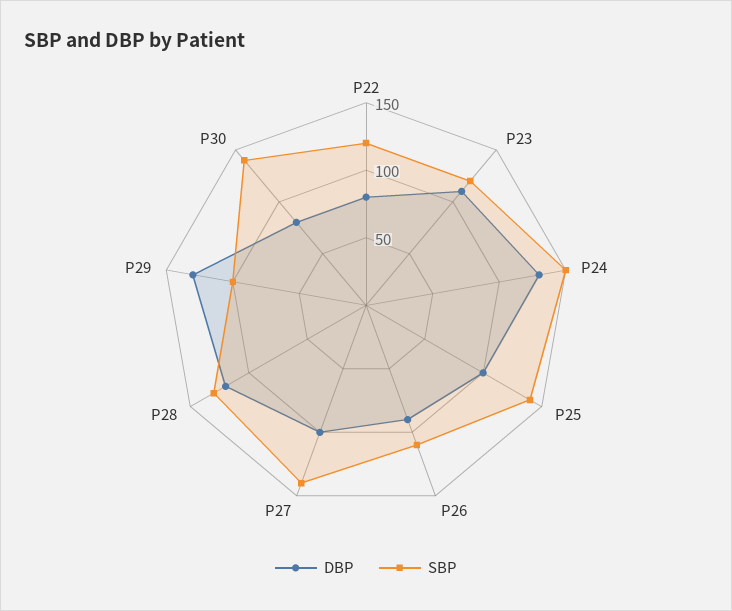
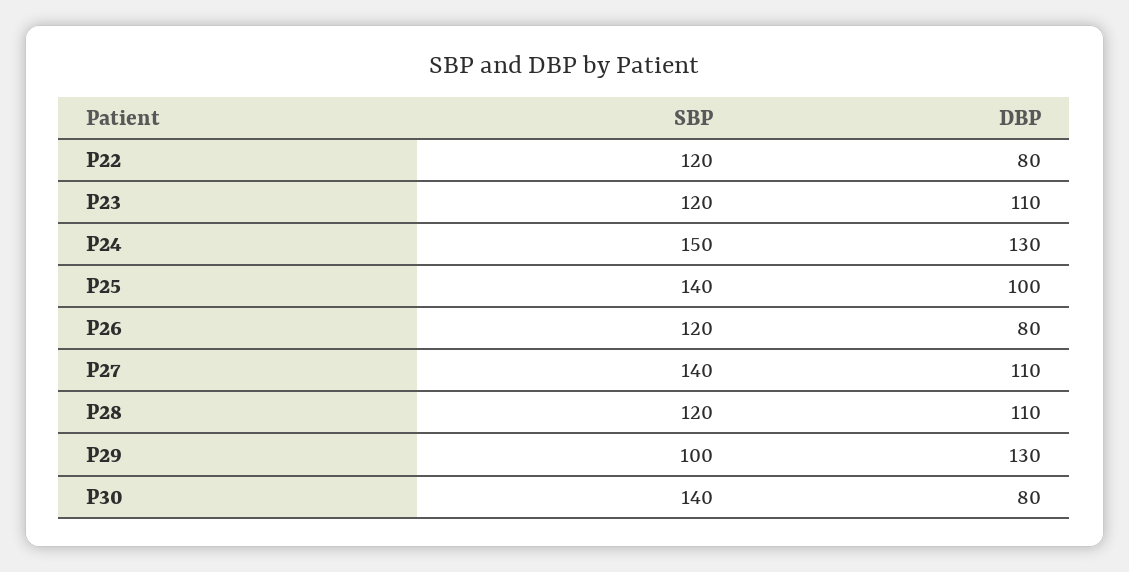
  {
    "DBP": {
      "P22": 80,
      "P23": 110,
      "P24": 130,
      "P25": 100,
-     "P26": 90,
+     "P26": 80,
-     "P27": 100,
+     "P27": 110,
-     "P28": 120,
+     "P28": 110,
      "P29": 130,
      "P30": 80
    },
    "SBP": {
      "P22": 120,
      "P23": 120,
      "P24": 150,
      "P25": 140,
-     "P26": 110,
+     "P26": 120,
      "P27": 140,
-     "P28": 130,
+     "P28": 120,
      "P29": 100,
      "P30": 140
    }
  }

